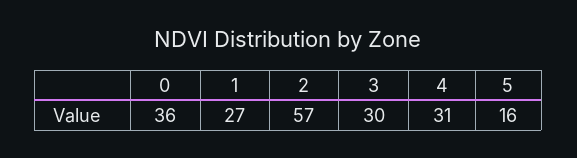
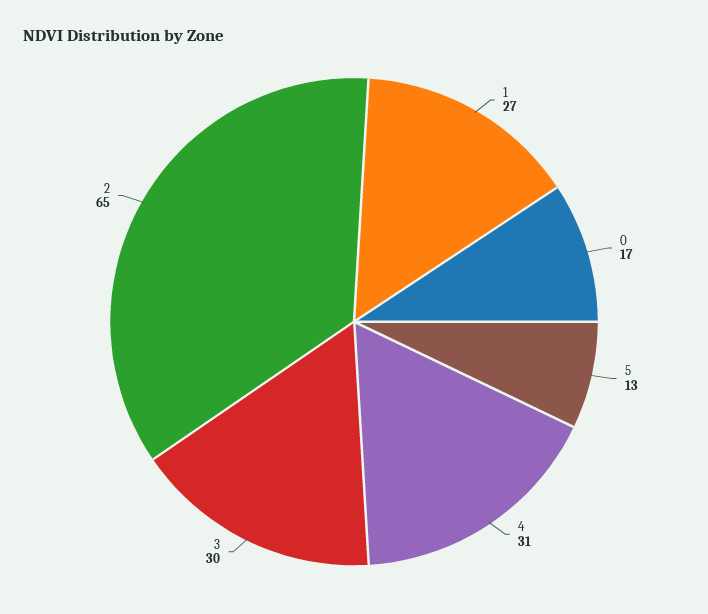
  {
-   "0": 36,
+   "0": 17,
    "1": 27,
-   "2": 57,
+   "2": 65,
    "3": 30,
    "4": 31,
-   "5": 16
+   "5": 13
  }

